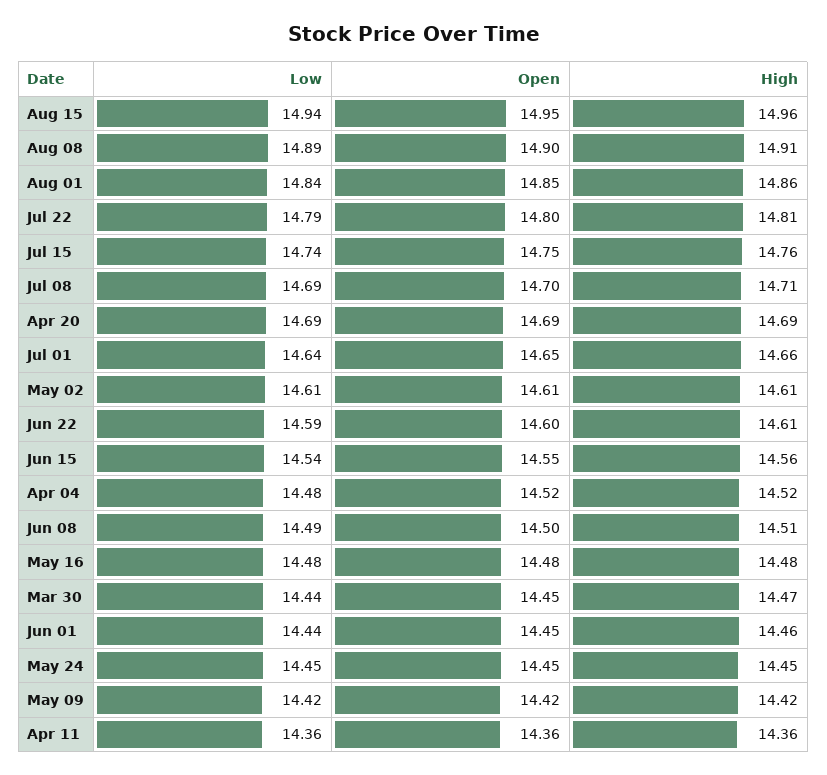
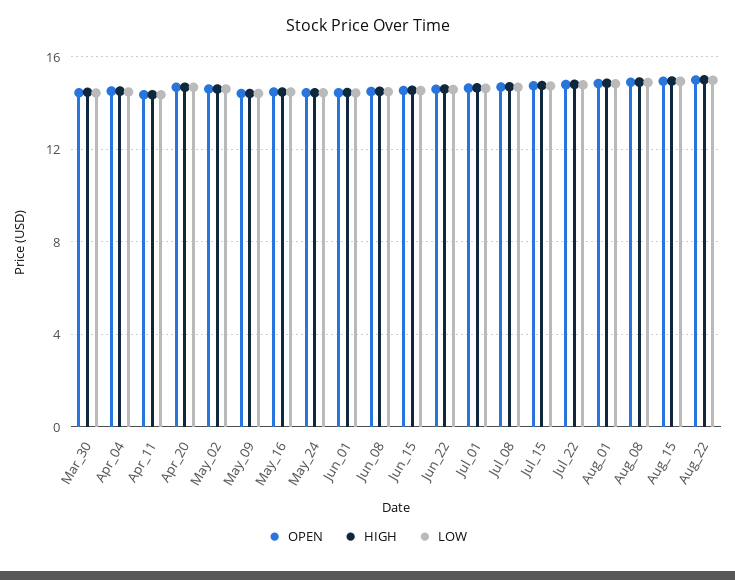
  {
    "Low": {
      "Aug 15": 14.94,
      "Aug 08": 14.89,
      "Aug 01": 14.84,
      "Jul 22": 14.79,
      "Jul 15": 14.74,
      "Jul 08": 14.69,
      "Apr 20": 14.69,
      "Jul 01": 14.64,
      "May 02": 14.61,
      "Jun 22": 14.59,
      "Jun 15": 14.54,
      "Apr 04": 14.48,
      "Jun 08": 14.49,
      "May 16": 14.48,
      "Mar 30": 14.44,
      "Jun 01": 14.44,
      "May 24": 14.45,
      "May 09": 14.42,
-     "Apr 11": 14.36
+     "Apr 11": 14.36,
+     "Aug_22": 15
    },
    "Open": {
      "Aug 15": 14.95,
      "Aug 08": 14.9,
      "Aug 01": 14.85,
      "Jul 22": 14.8,
      "Jul 15": 14.75,
      "Jul 08": 14.7,
      "Apr 20": 14.69,
      "Jul 01": 14.65,
      "May 02": 14.61,
      "Jun 22": 14.6,
      "Jun 15": 14.55,
      "Apr 04": 14.52,
      "Jun 08": 14.5,
      "May 16": 14.48,
      "Mar 30": 14.45,
      "Jun 01": 14.45,
      "May 24": 14.45,
      "May 09": 14.42,
-     "Apr 11": 14.36
+     "Apr 11": 14.36,
+     "Aug_22": 15
    },
    "High": {
      "Aug 15": 14.96,
      "Aug 08": 14.91,
      "Aug 01": 14.86,
      "Jul 22": 14.81,
      "Jul 15": 14.76,
      "Jul 08": 14.71,
      "Apr 20": 14.69,
      "Jul 01": 14.66,
      "May 02": 14.61,
      "Jun 22": 14.61,
      "Jun 15": 14.56,
      "Apr 04": 14.52,
      "Jun 08": 14.51,
      "May 16": 14.48,
      "Mar 30": 14.47,
      "Jun 01": 14.46,
      "May 24": 14.45,
      "May 09": 14.42,
-     "Apr 11": 14.36
+     "Apr 11": 14.36,
+     "Aug_22": 15
    }
  }

